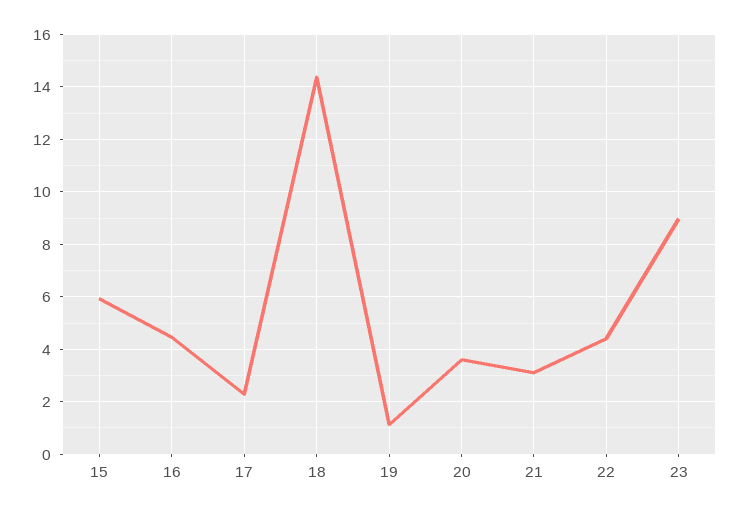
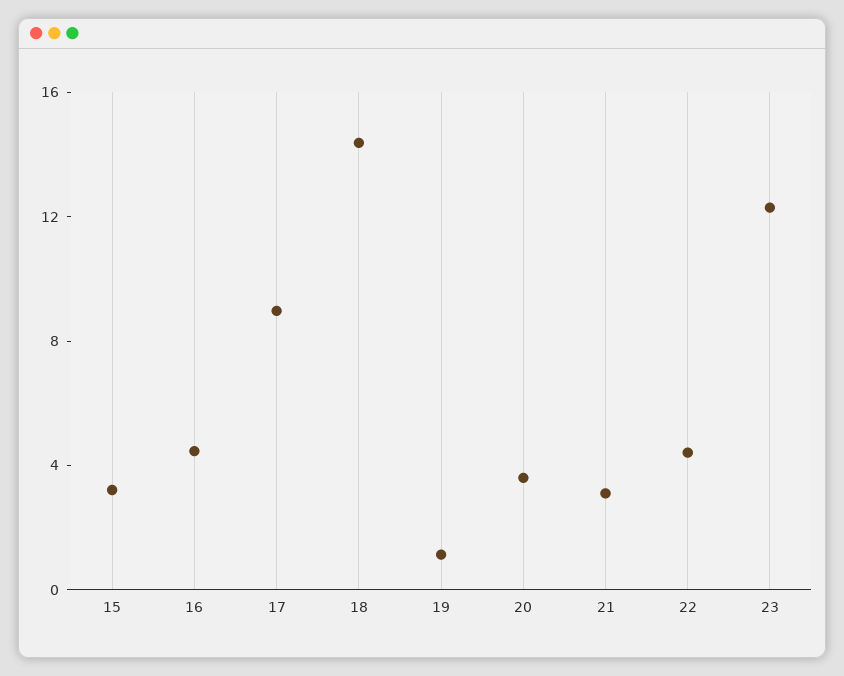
  {
-   "15": 6,
+   "15": 3,
    "16": 4.5,
-   "17": 2.25,
+   "17": 9,
    "18": 14.25,
    "19": 1.25,
    "20": 3.5,
    "21": 3,
    "22": 4.5,
-   "23": 9
+   "23": 12
  }

